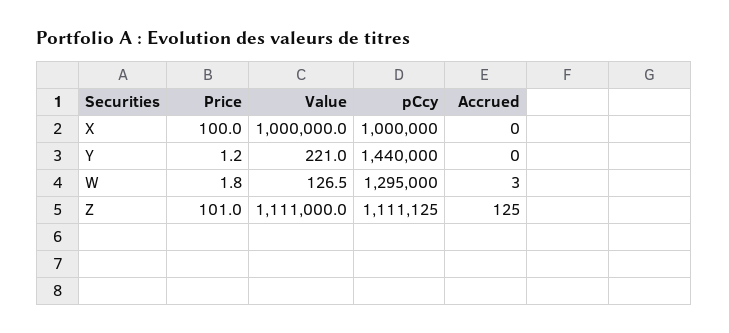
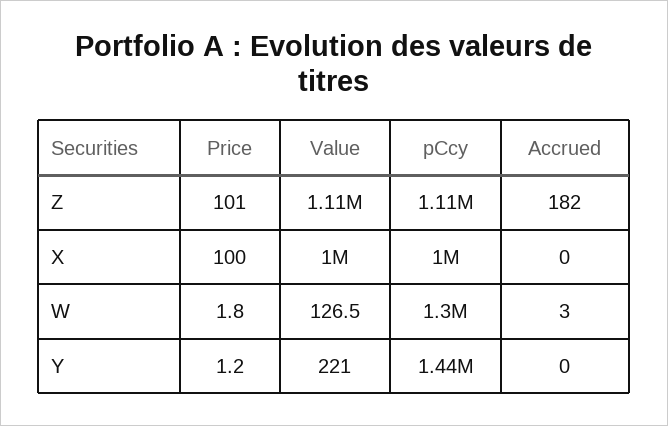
  {
    "Price": {
      "X": 100,
      "Y": 1.2,
      "W": 1.8,
      "Z": 101
    },
    "Value": {
      "X": 1000000,
      "Y": 221,
      "W": 126.5,
      "Z": 1111000
    },
    "pCcy": {
      "X": 1000000,
      "Y": 1440000,
      "W": 1295000,
      "Z": 1111125
    },
    "Accrued": {
      "X": 0,
      "Y": 0,
      "W": 3,
-     "Z": 125
+     "Z": 182
    }
  }

